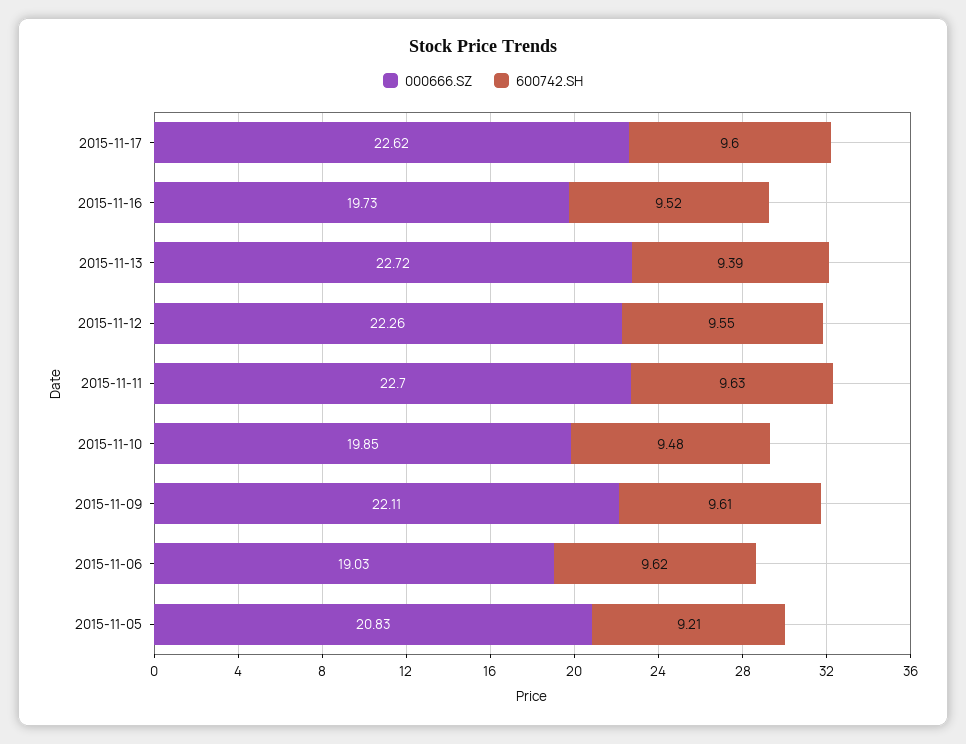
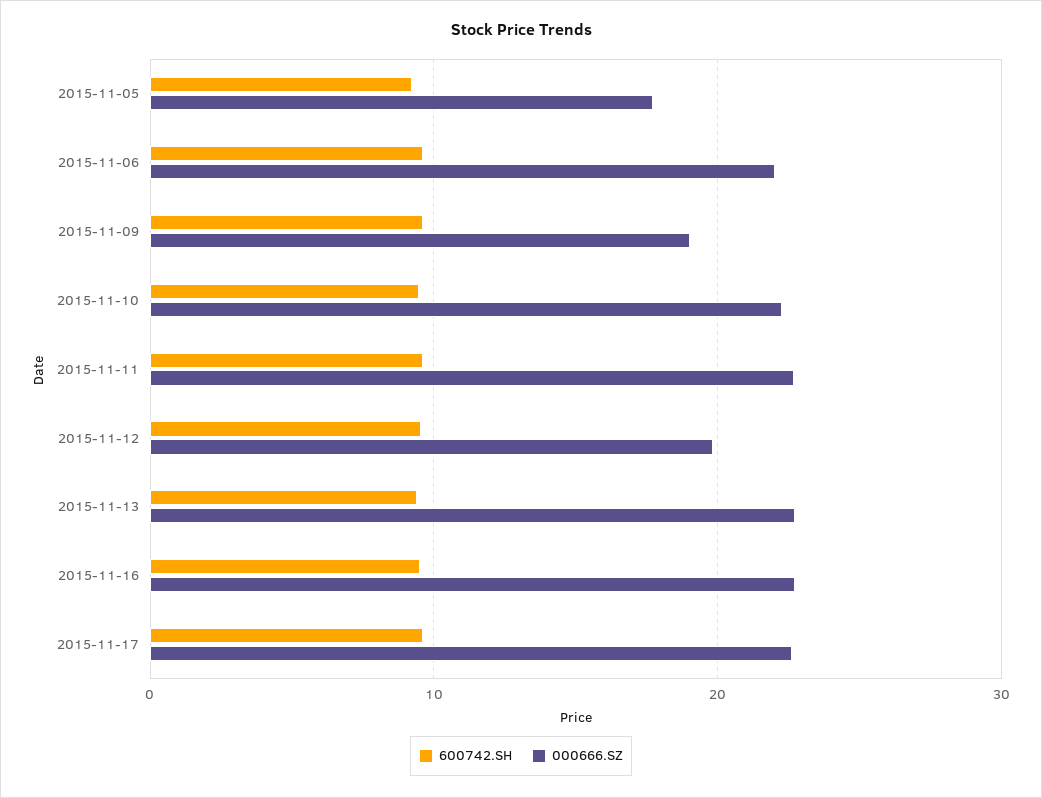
  {
    "000666.SZ": {
      "2015-11-17": 22.62,
-     "2015-11-16": 19.73,
+     "2015-11-16": 23,
      "2015-11-13": 22.72,
-     "2015-11-12": 22.26,
+     "2015-11-12": 20,
      "2015-11-11": 22.7,
-     "2015-11-10": 19.85,
+     "2015-11-10": 22,
-     "2015-11-09": 22.11,
+     "2015-11-09": 19,
-     "2015-11-06": 19.03,
+     "2015-11-06": 22,
-     "2015-11-05": 20.83
+     "2015-11-05": 18
    },
    "600742.SH": {
      "2015-11-17": 9.6,
      "2015-11-16": 9.52,
      "2015-11-13": 9.39,
      "2015-11-12": 9.55,
      "2015-11-11": 9.63,
      "2015-11-10": 9.48,
      "2015-11-09": 9.61,
      "2015-11-06": 9.62,
      "2015-11-05": 9.21
    }
  }

